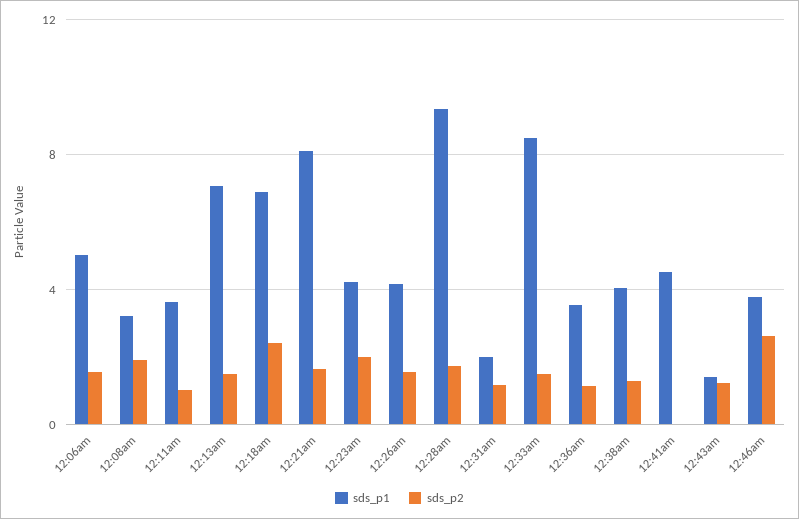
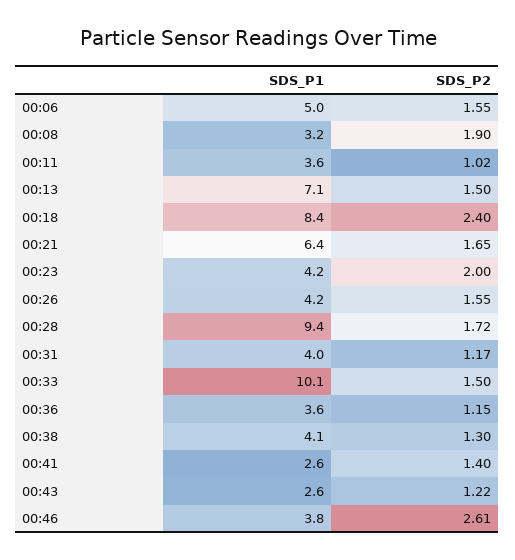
  {
    "sds_p1": {
      "12:06am": 5,
      "12:08am": 3.2,
      "12:11am": 3.6,
      "12:13am": 7.1,
-     "12:18am": 7,
+     "12:18am": 8.4,
-     "12:21am": 8,
+     "12:21am": 6.4,
      "12:23am": 4.2,
      "12:26am": 4.2,
      "12:28am": 9.4,
-     "12:31am": 2,
+     "12:31am": 4,
-     "12:33am": 8.5,
+     "12:33am": 10.1,
      "12:36am": 3.6,
      "12:38am": 4.1,
-     "12:41am": 4.5,
+     "12:41am": 2.6,
-     "12:43am": 1.5,
+     "12:43am": 2.6,
      "12:46am": 3.8
    },
    "sds_p2": {
      "12:06am": 1.55,
      "12:08am": 1.9,
      "12:11am": 1.02,
      "12:13am": 1.5,
      "12:18am": 2.4,
      "12:21am": 1.65,
      "12:23am": 2,
      "12:26am": 1.55,
      "12:28am": 1.72,
      "12:31am": 1.17,
      "12:33am": 1.5,
      "12:36am": 1.15,
      "12:38am": 1.3,
-     "12:41am": 0,
+     "12:41am": 1.4,
      "12:43am": 1.22,
      "12:46am": 2.61
    }
  }

